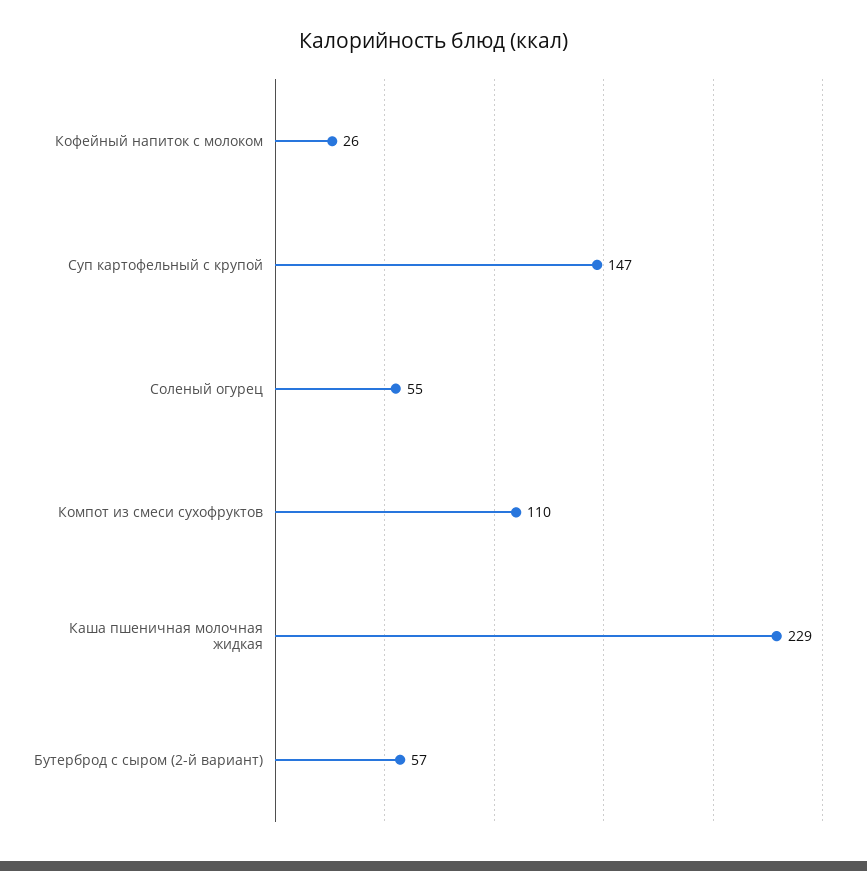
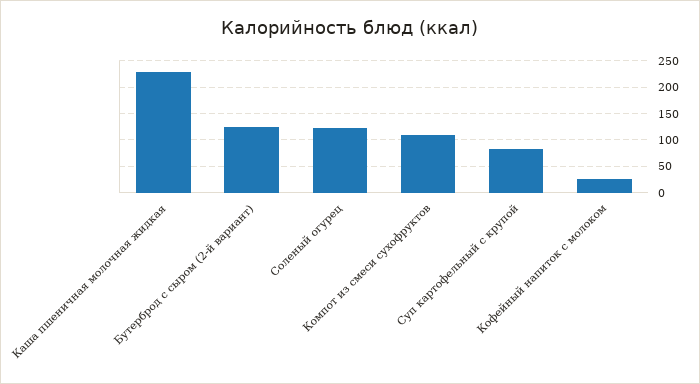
  {
    "Кофейный напиток с молоком": 26,
-   "Суп картофельный с крупой": 147,
+   "Суп картофельный с крупой": 75,
-   "Соленый огурец": 55,
+   "Соленый огурец": 125,
    "Компот из смеси сухофруктов": 110,
    "Каша пшеничная молочная жидкая": 229,
-   "Бутерброд с сыром (2-й вариант)": 57
+   "Бутерброд с сыром (2-й вариант)": 125
  }

